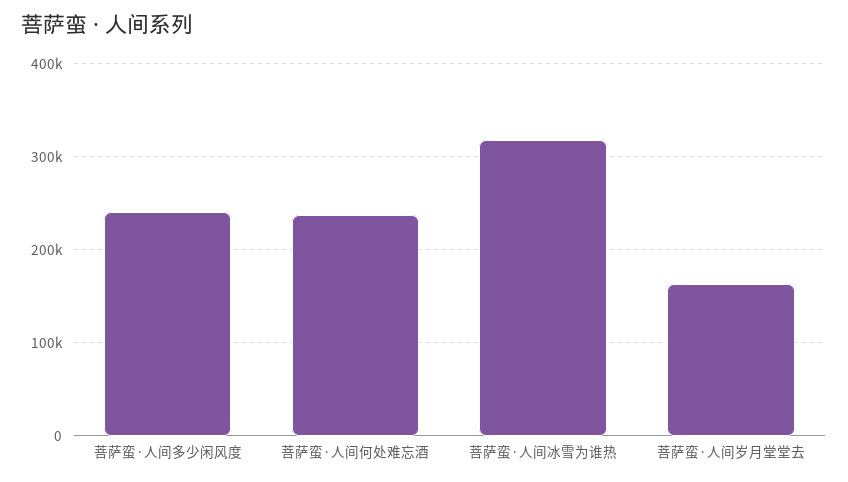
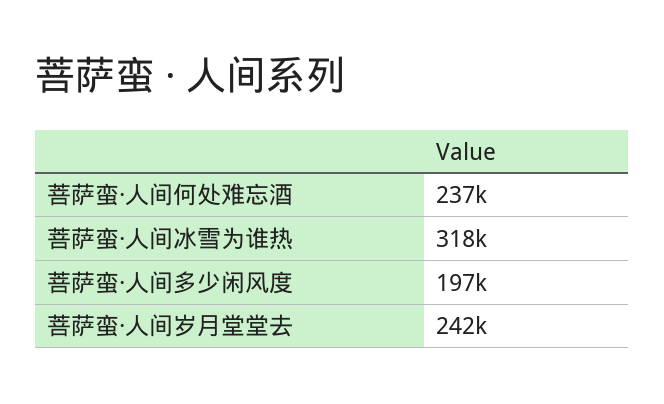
  {
-   "菩萨蛮·人间多少闲风度": 240000,
+   "菩萨蛮·人间多少闲风度": 197000,
    "菩萨蛮·人间何处难忘酒": 237000,
    "菩萨蛮·人间冰雪为谁热": 318000,
-   "菩萨蛮·人间岁月堂堂去": 160000
+   "菩萨蛮·人间岁月堂堂去": 242000
  }

